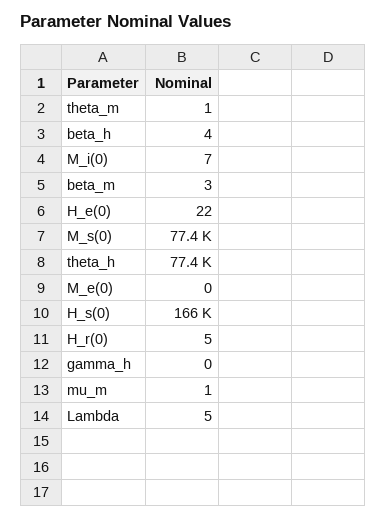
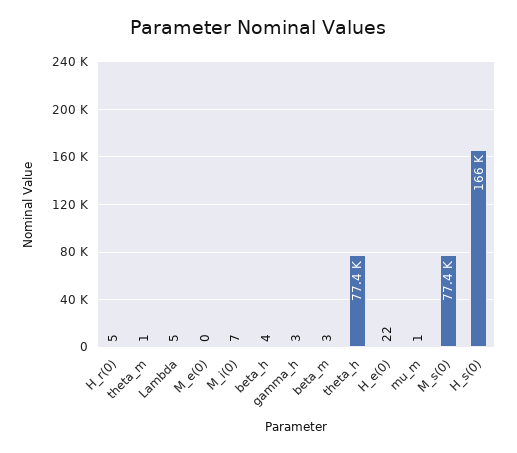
  {
    "theta_m": 1,
    "beta_h": 4,
    "M_i(0)": 7,
    "beta_m": 3,
    "H_e(0)": 22,
    "M_s(0)": 77400,
    "theta_h": 77400,
    "M_e(0)": 0,
    "H_s(0)": 166000,
    "H_r(0)": 5,
-   "gamma_h": 0,
+   "gamma_h": 3,
    "mu_m": 1,
    "Lambda": 5
  }

